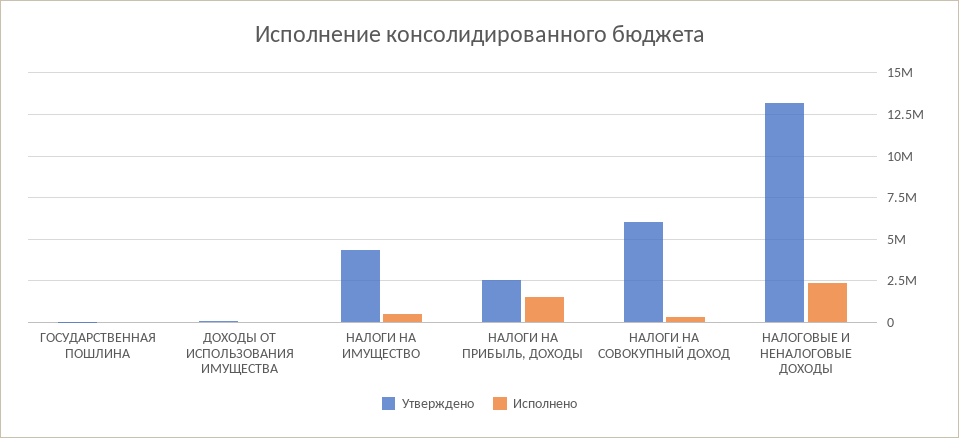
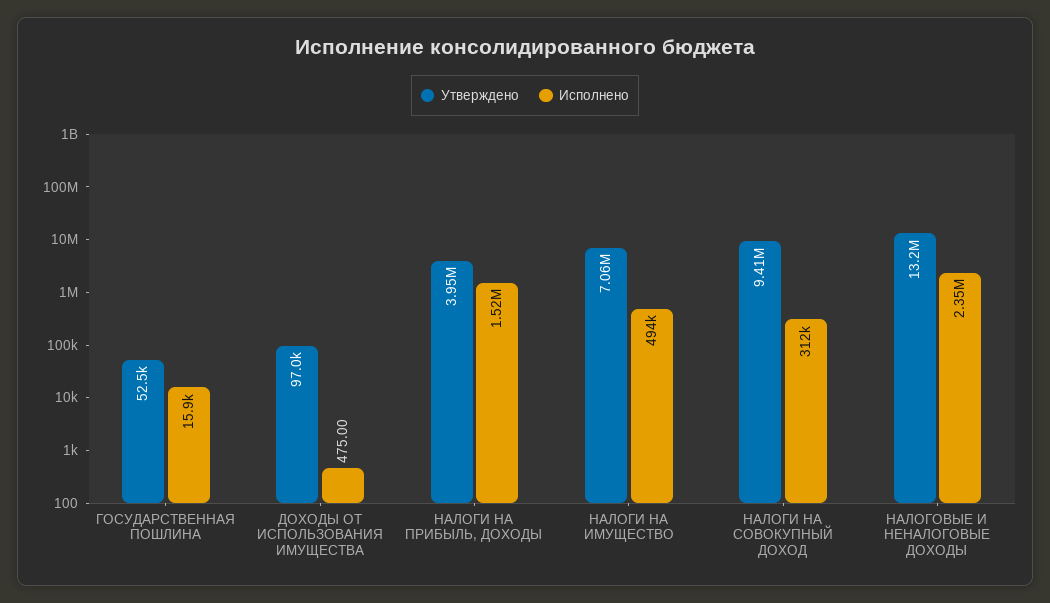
  {
    "Утверждено": {
      "ГОСУДАРСТВЕННАЯ ПОШЛИНА": 52500,
      "ДОХОДЫ ОТ ИСПОЛЬЗОВАНИЯ ИМУЩЕСТВА": 97000,
-     "НАЛОГИ НА ИМУЩЕСТВО": 4500000,
+     "НАЛОГИ НА ИМУЩЕСТВО": 7060000,
-     "НАЛОГИ НА ПРИБЫЛЬ, ДОХОДЫ": 2500000,
+     "НАЛОГИ НА ПРИБЫЛЬ, ДОХОДЫ": 3950000,
-     "НАЛОГИ НА СОВОКУПНЫЙ ДОХОД": 6000000,
+     "НАЛОГИ НА СОВОКУПНЫЙ ДОХОД": 9410000,
      "НАЛОГОВЫЕ И НЕНАЛОГОВЫЕ ДОХОДЫ": 13200000
    },
    "Исполнено": {
      "ГОСУДАРСТВЕННАЯ ПОШЛИНА": 15900,
      "ДОХОДЫ ОТ ИСПОЛЬЗОВАНИЯ ИМУЩЕСТВА": 475,
      "НАЛОГИ НА ИМУЩЕСТВО": 494000,
      "НАЛОГИ НА ПРИБЫЛЬ, ДОХОДЫ": 1520000,
      "НАЛОГИ НА СОВОКУПНЫЙ ДОХОД": 312000,
      "НАЛОГОВЫЕ И НЕНАЛОГОВЫЕ ДОХОДЫ": 2350000
    }
  }

